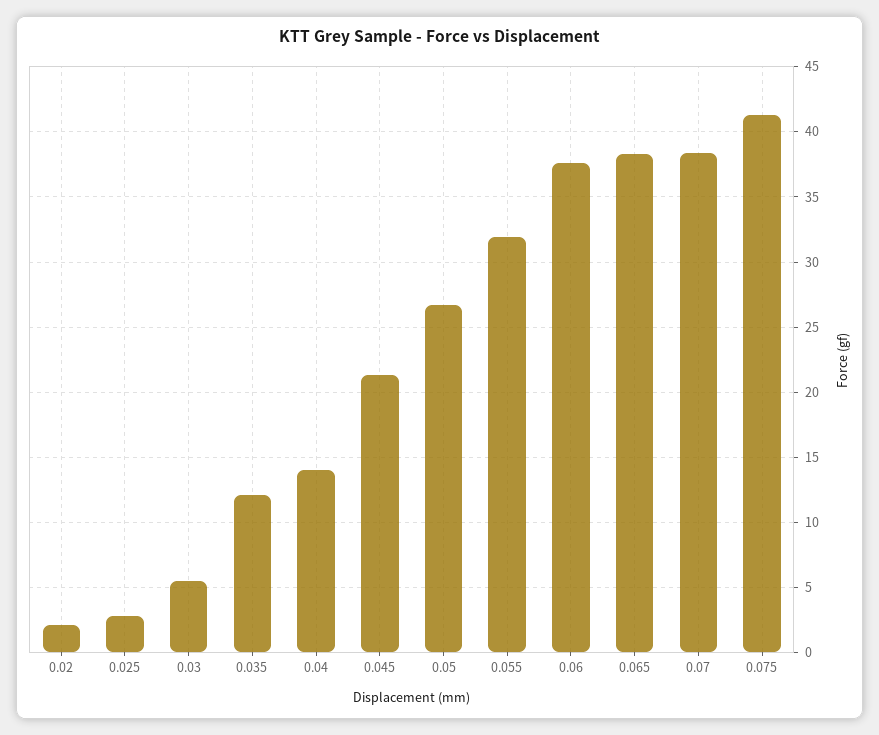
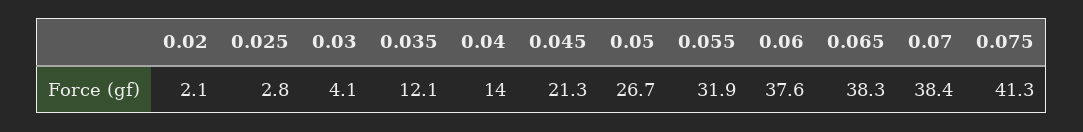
  {
    "0.02": 2.1,
    "0.025": 2.8,
-   "0.03": 5.5,
+   "0.03": 4.1,
    "0.035": 12.1,
    "0.04": 14,
    "0.045": 21.3,
    "0.05": 26.7,
    "0.055": 31.9,
    "0.06": 37.6,
    "0.065": 38.3,
    "0.07": 38.4,
    "0.075": 41.3
  }

